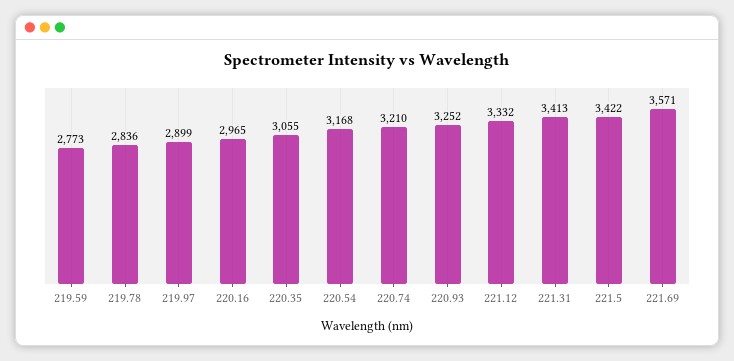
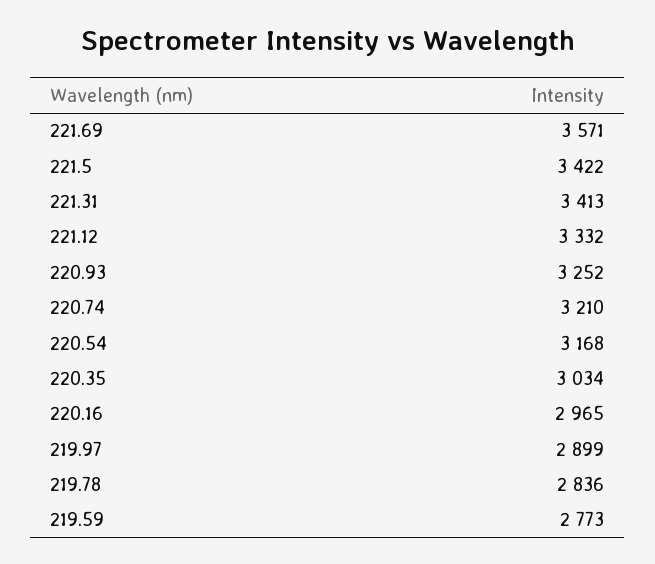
  {
    "219.59": 2773,
    "219.78": 2836,
    "219.97": 2899,
    "220.16": 2965,
-   "220.35": 3055,
+   "220.35": 3034,
    "220.54": 3168,
    "220.74": 3210,
    "220.93": 3252,
    "221.12": 3332,
    "221.31": 3413,
    "221.5": 3422,
    "221.69": 3571
  }

